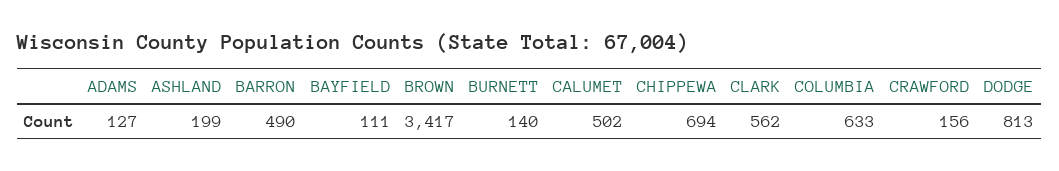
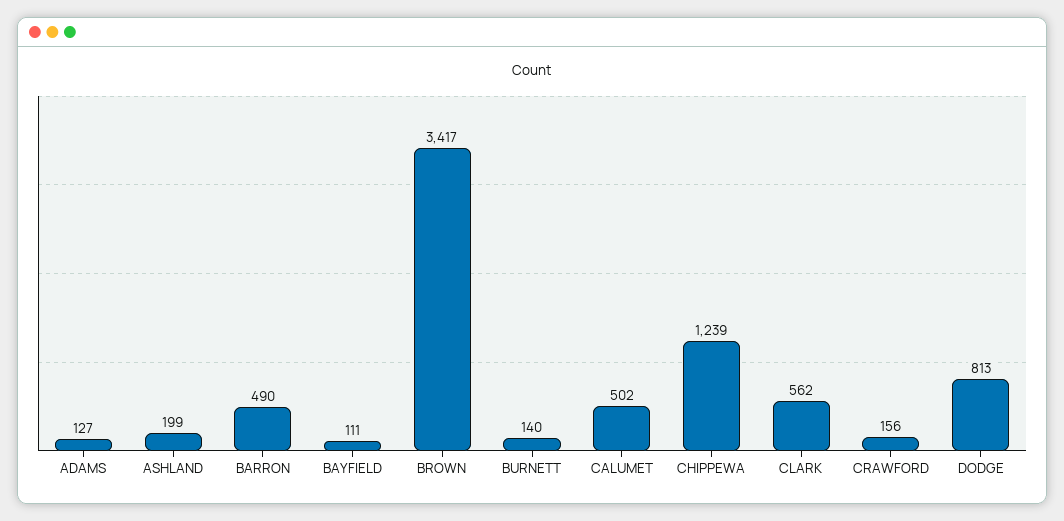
  {
    "ADAMS": 127,
    "ASHLAND": 199,
    "BARRON": 490,
    "BAYFIELD": 111,
    "BROWN": 3417,
    "BURNETT": 140,
    "CALUMET": 502,
-   "CHIPPEWA": 694,
+   "CHIPPEWA": 1239,
    "CLARK": 562,
-   "COLUMBIA": 633,
    "CRAWFORD": 156,
    "DODGE": 813
  }

